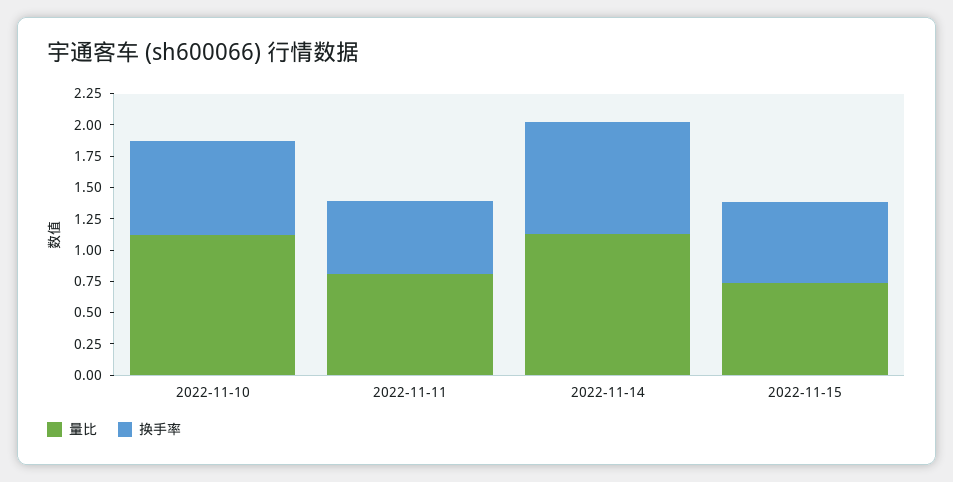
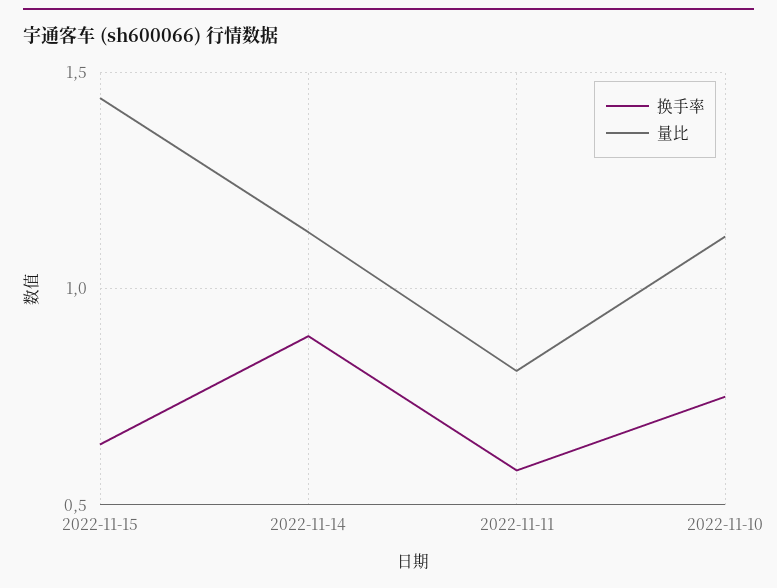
  {
    "量比": {
      "2022-11-10": 1.1,
      "2022-11-11": 0.8,
      "2022-11-14": 1.15,
-     "2022-11-15": 0.75
+     "2022-11-15": 1.45
    },
    "换手率": {
      "2022-11-10": 0.75,
      "2022-11-11": 0.6,
      "2022-11-14": 0.9,
      "2022-11-15": 0.65
    }
  }

